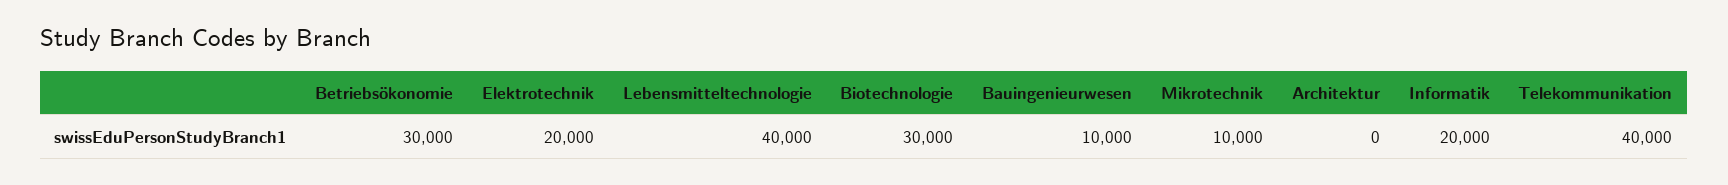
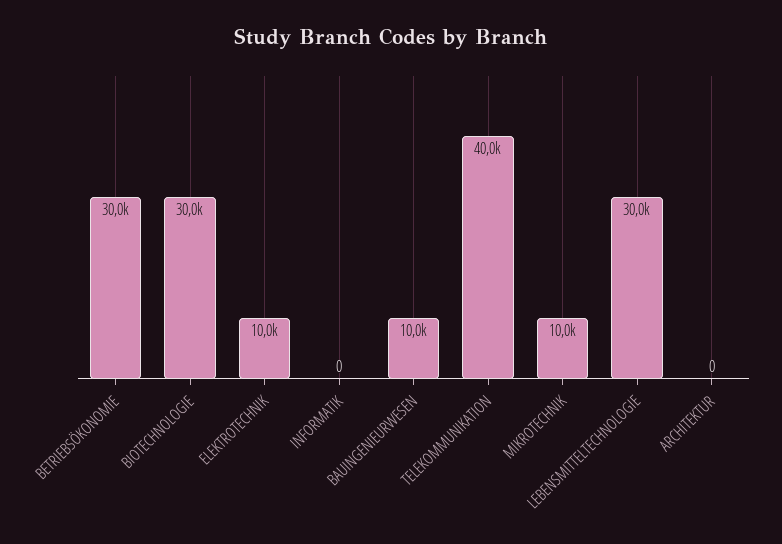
  {
    "Betriebsökonomie": 30000,
-   "Elektrotechnik": 20000,
+   "Elektrotechnik": 10000,
-   "Lebensmitteltechnologie": 40000,
+   "Lebensmitteltechnologie": 30000,
    "Biotechnologie": 30000,
    "Bauingenieurwesen": 10000,
    "Mikrotechnik": 10000,
    "Architektur": 0,
-   "Informatik": 20000,
+   "Informatik": 0,
    "Telekommunikation": 40000
  }

